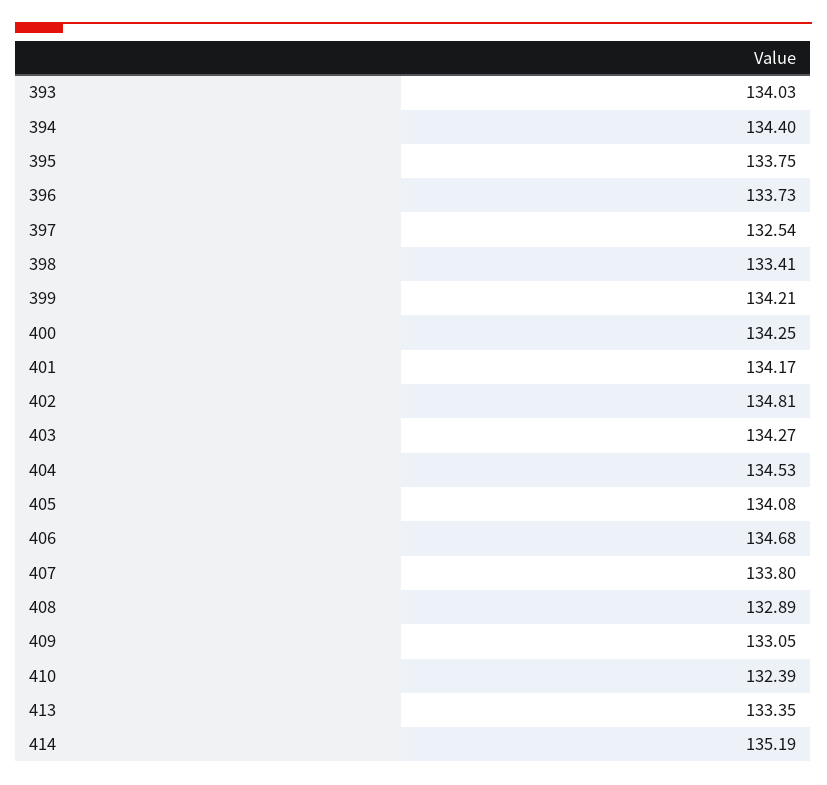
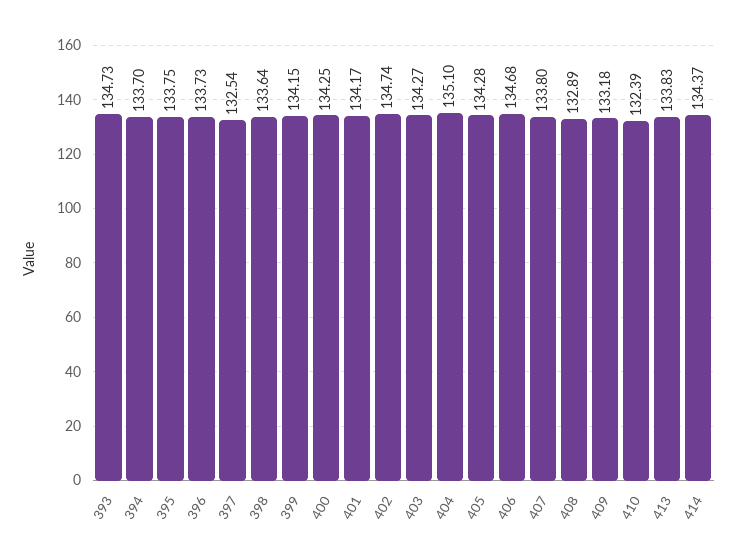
  {
-   "393": 134.03,
+   "393": 134.73,
-   "394": 134.4,
+   "394": 133.7,
    "395": 133.75,
    "396": 133.73,
    "397": 132.54,
-   "398": 133.41,
+   "398": 133.64,
-   "399": 134.21,
+   "399": 134.15,
    "400": 134.25,
    "401": 134.17,
-   "402": 134.81,
+   "402": 134.74,
    "403": 134.27,
-   "404": 134.53,
+   "404": 135.1,
-   "405": 134.08,
+   "405": 134.28,
    "406": 134.68,
    "407": 133.8,
    "408": 132.89,
-   "409": 133.05,
+   "409": 133.18,
    "410": 132.39,
-   "413": 133.35,
+   "413": 133.83,
-   "414": 135.19
+   "414": 134.37
  }

